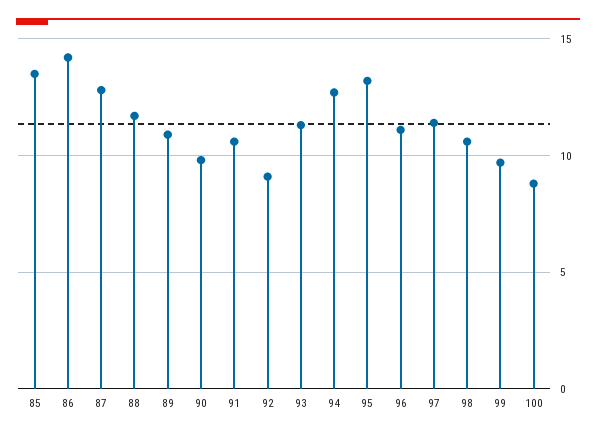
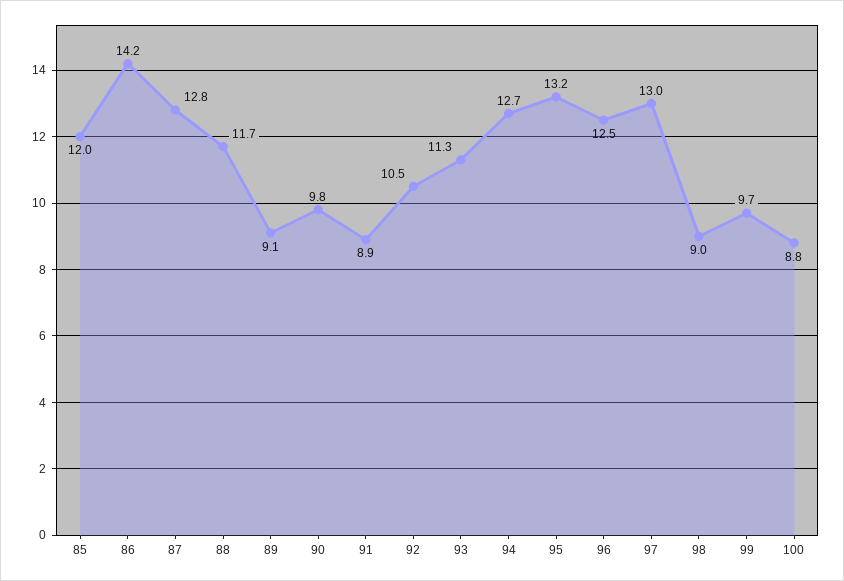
  {
-   "85": 13.5,
+   "85": 12,
    "86": 14.2,
    "87": 12.8,
    "88": 11.7,
-   "89": 11,
+   "89": 9.1,
    "90": 9.8,
-   "91": 10.5,
+   "91": 8.9,
-   "92": 9,
+   "92": 10.5,
    "93": 11.3,
    "94": 12.7,
    "95": 13.2,
-   "96": 11,
+   "96": 12.5,
-   "97": 11.5,
+   "97": 13,
-   "98": 10.5,
+   "98": 9,
    "99": 9.7,
    "100": 8.8
  }

